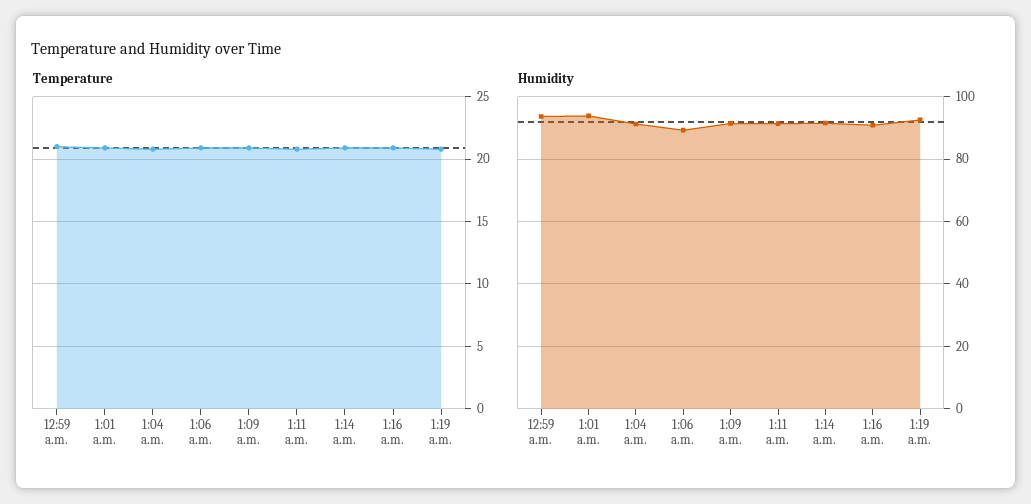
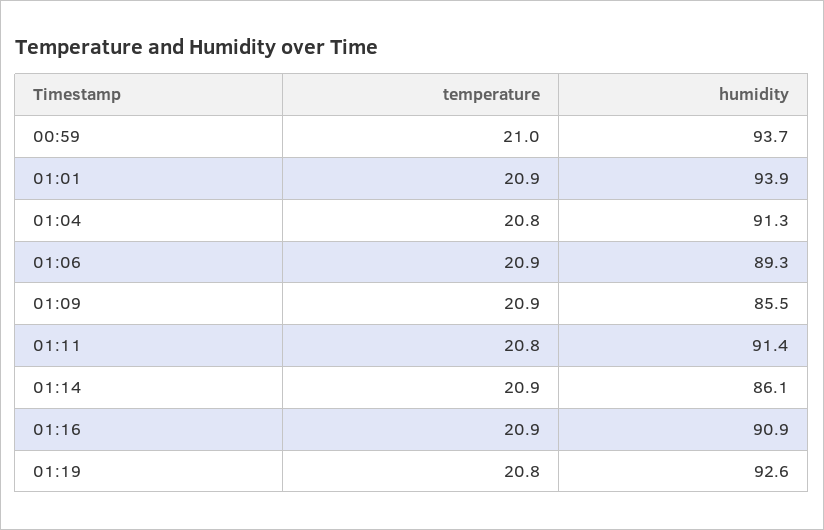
  {
    "Temperature": {
      "12:59 a.m.": 21,
      "1:01 a.m.": 20.9,
      "1:04 a.m.": 20.8,
      "1:06 a.m.": 20.9,
      "1:09 a.m.": 20.9,
      "1:11 a.m.": 20.8,
      "1:14 a.m.": 20.9,
      "1:16 a.m.": 20.9,
      "1:19 a.m.": 20.8
    },
    "Humidity": {
      "12:59 a.m.": 93.7,
      "1:01 a.m.": 93.9,
      "1:04 a.m.": 91.3,
      "1:06 a.m.": 89.3,
-     "1:09 a.m.": 92,
+     "1:09 a.m.": 85.5,
      "1:11 a.m.": 91.4,
-     "1:14 a.m.": 92,
+     "1:14 a.m.": 86.1,
      "1:16 a.m.": 90.9,
      "1:19 a.m.": 92.6
    }
  }

